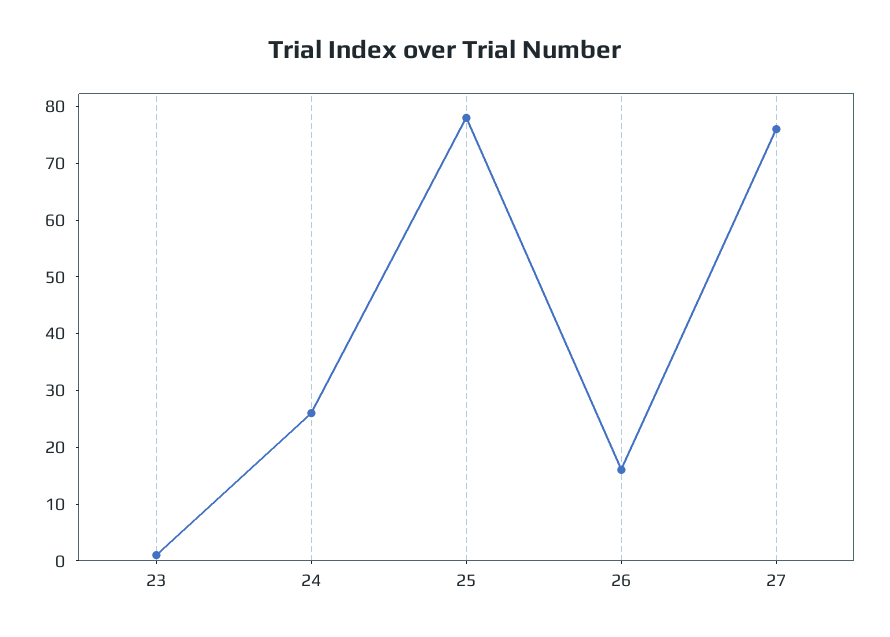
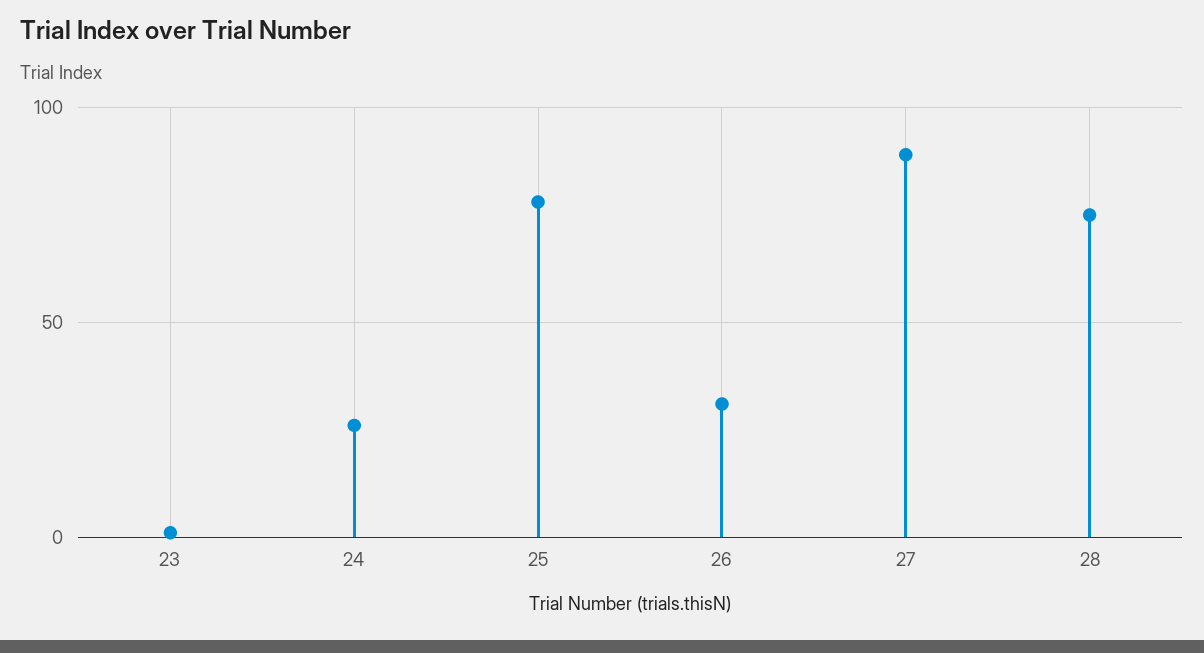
  {
    "23": 0,
    "24": 25,
    "25": 80,
-   "26": 15,
+   "26": 30,
-   "27": 75
+   "27": 90,
+   "28": 75
  }

